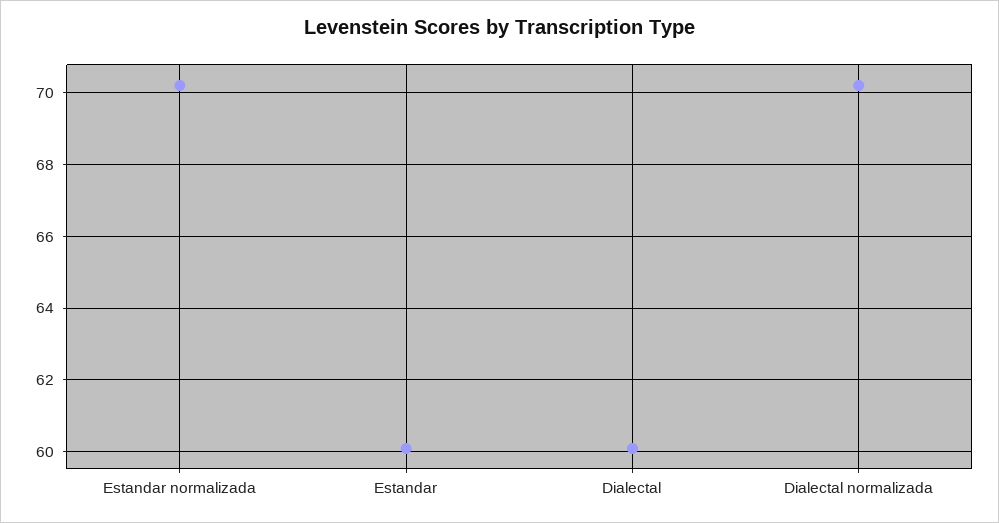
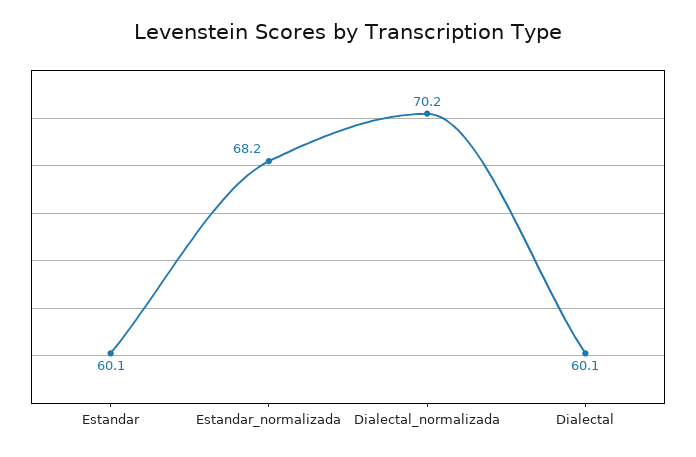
  {
-   "Estandar normalizada": 70.2,
+   "Estandar normalizada": 68.2,
    "Estandar": 60.1,
    "Dialectal": 60.1,
    "Dialectal normalizada": 70.2
  }

